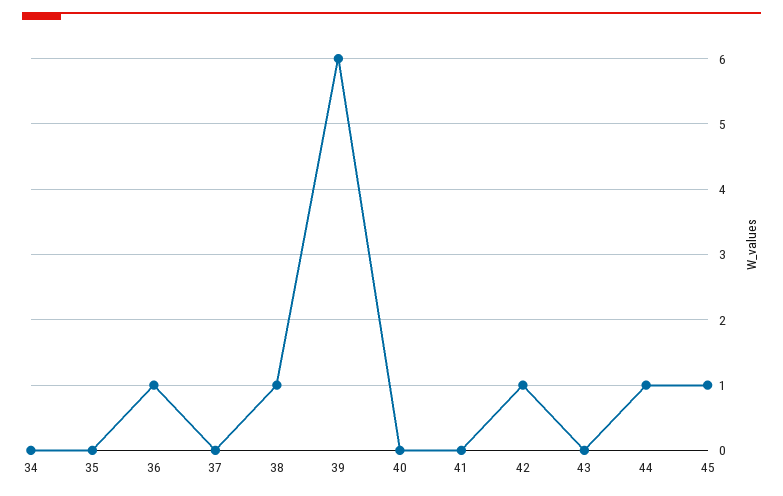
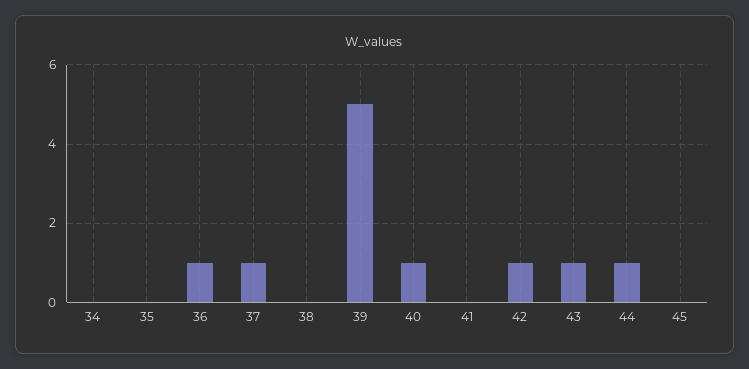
  {
    "34": 0,
    "35": 0,
    "36": 1,
-   "37": 0,
+   "37": 1,
-   "38": 1,
+   "38": 0,
-   "39": 6,
+   "39": 5,
-   "40": 0,
+   "40": 1,
    "41": 0,
    "42": 1,
-   "43": 0,
+   "43": 1,
    "44": 1,
-   "45": 1
+   "45": 0
  }

